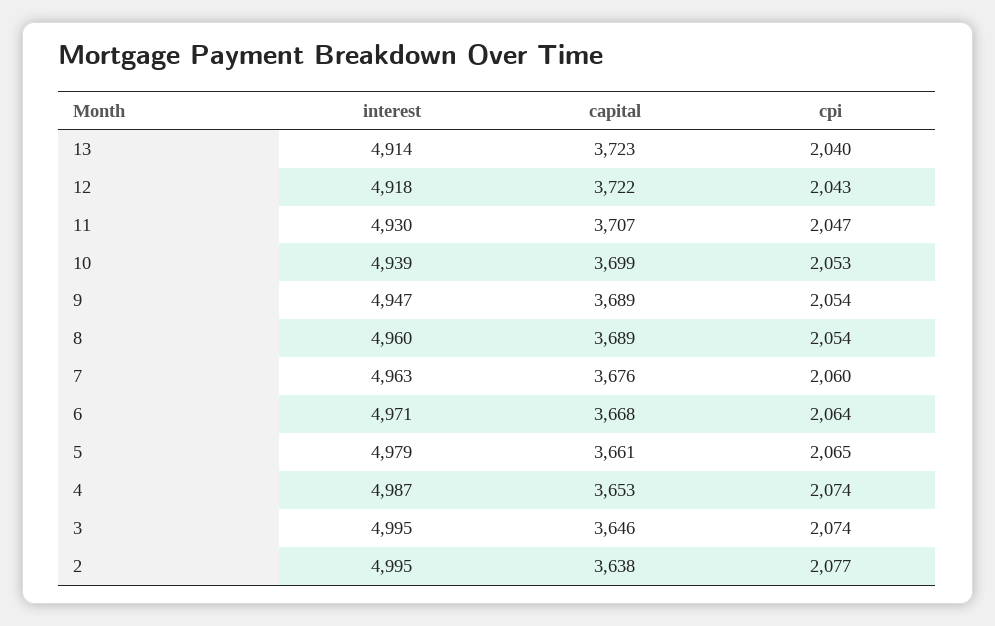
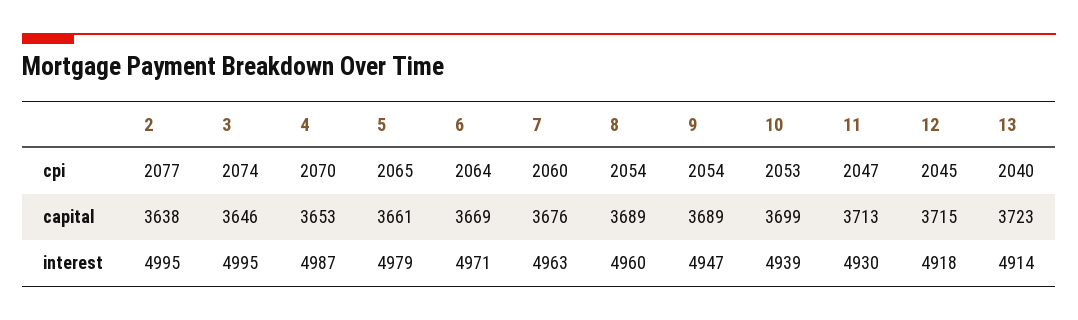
  {
    "interest": {
      "13": 4914,
      "12": 4918,
      "11": 4930,
      "10": 4939,
      "9": 4947,
      "8": 4960,
      "7": 4963,
      "6": 4971,
      "5": 4979,
      "4": 4987,
      "3": 4995,
      "2": 4995
    },
    "capital": {
      "13": 3723,
-     "12": 3722,
+     "12": 3715,
-     "11": 3707,
+     "11": 3713,
      "10": 3699,
      "9": 3689,
      "8": 3689,
      "7": 3676,
-     "6": 3668,
+     "6": 3669,
      "5": 3661,
      "4": 3653,
      "3": 3646,
      "2": 3638
    },
    "cpi": {
      "13": 2040,
-     "12": 2043,
+     "12": 2045,
      "11": 2047,
      "10": 2053,
      "9": 2054,
      "8": 2054,
      "7": 2060,
      "6": 2064,
      "5": 2065,
-     "4": 2074,
+     "4": 2070,
      "3": 2074,
      "2": 2077
    }
  }

